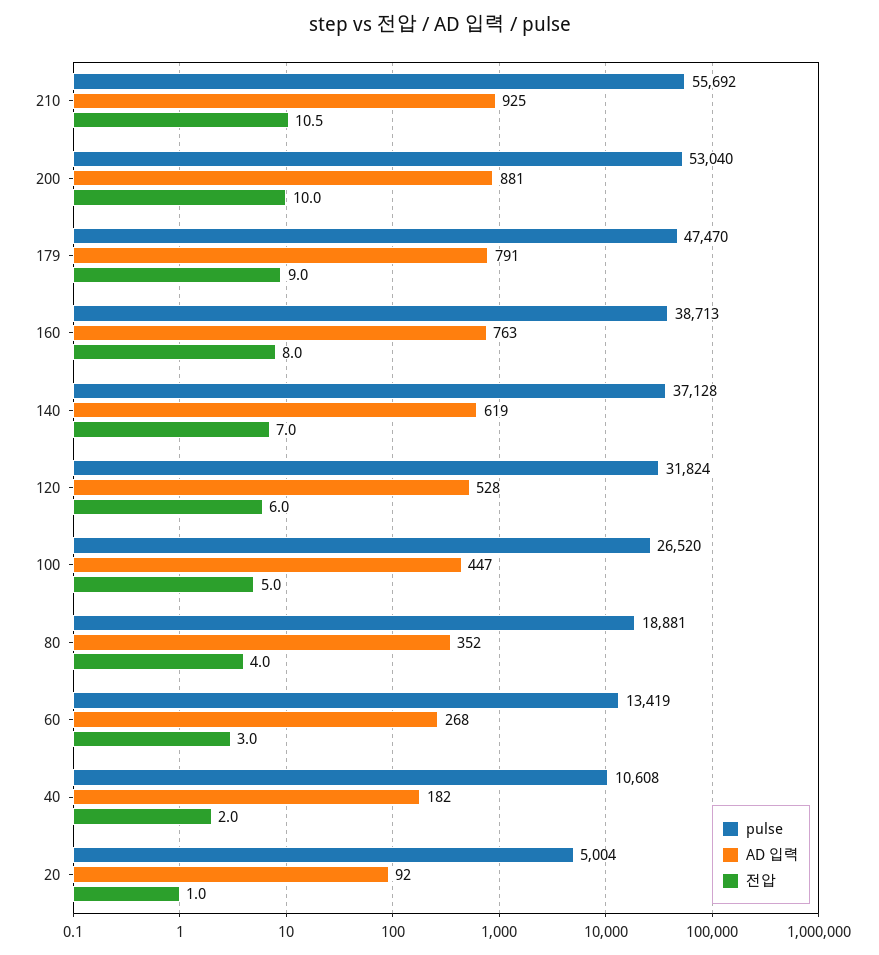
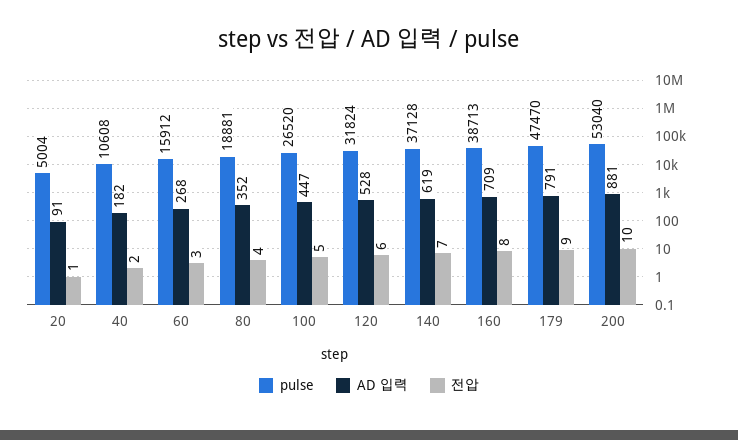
  {
    "pulse": {
-     "210": 55692,
      "200": 53040,
      "179": 47470,
      "160": 38713,
      "140": 37128,
      "120": 31824,
      "100": 26520,
      "80": 18881,
-     "60": 13419,
+     "60": 15912,
      "40": 10608,
      "20": 5004
    },
    "AD 입력": {
-     "210": 925,
      "200": 881,
      "179": 791,
-     "160": 763,
+     "160": 709,
      "140": 619,
      "120": 528,
      "100": 447,
      "80": 352,
      "60": 268,
      "40": 182,
-     "20": 92
+     "20": 91
    },
    "전압": {
-     "210": 10.5,
      "200": 10,
      "179": 9,
      "160": 8,
      "140": 7,
      "120": 6,
      "100": 5,
      "80": 4,
      "60": 3,
      "40": 2,
      "20": 1
    }
  }

